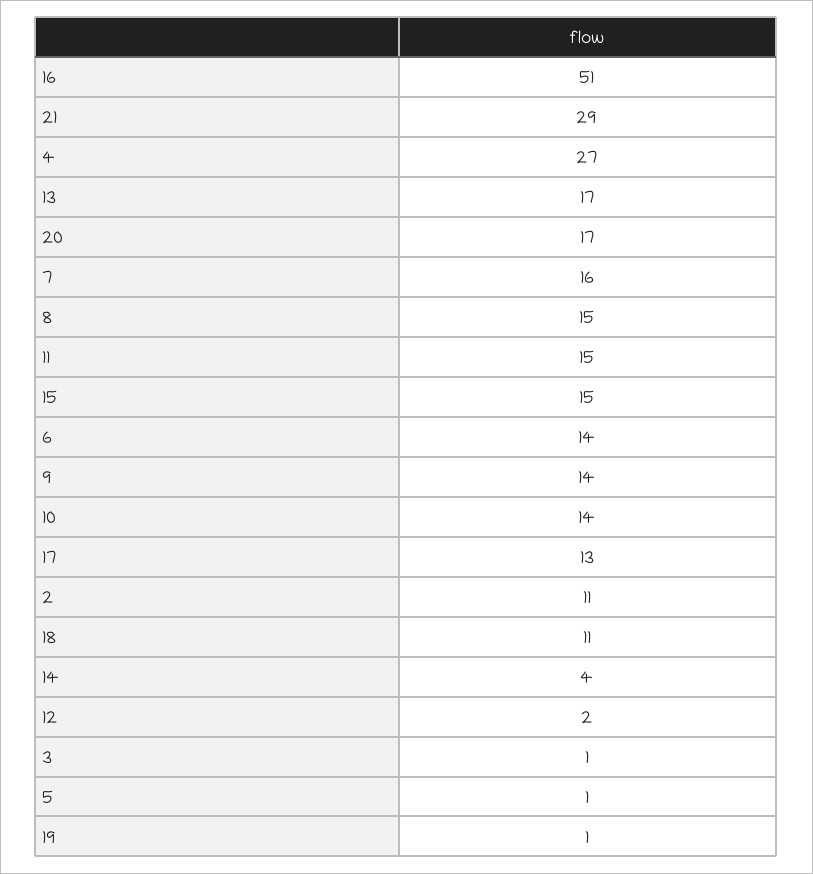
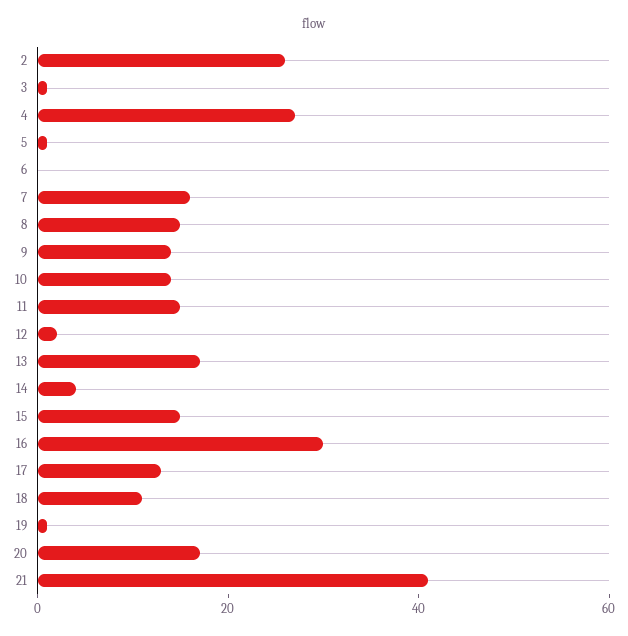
  {
-   "16": 51,
+   "16": 30,
-   "21": 29,
+   "21": 40,
    "4": 27,
    "13": 17,
    "20": 17,
    "7": 16,
    "8": 15,
    "11": 15,
    "15": 15,
-   "6": 14,
+   "6": 0,
    "9": 14,
    "10": 14,
    "17": 13,
-   "2": 11,
+   "2": 25,
    "18": 11,
    "14": 4,
    "12": 2,
    "3": 1,
    "5": 1,
    "19": 1
  }

